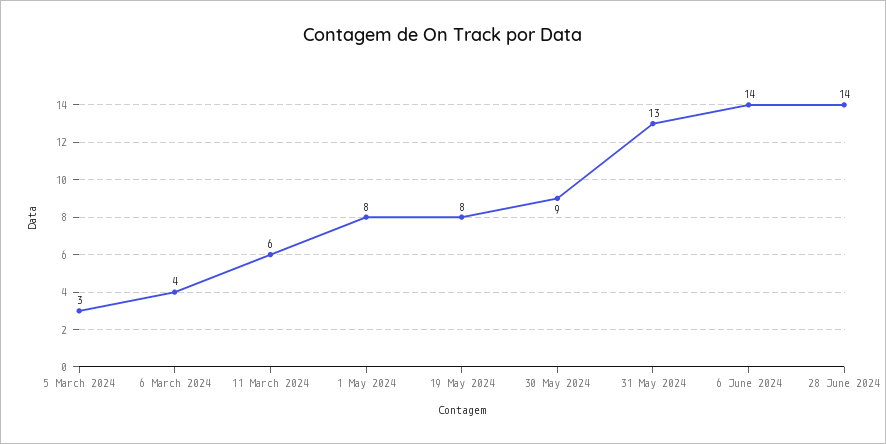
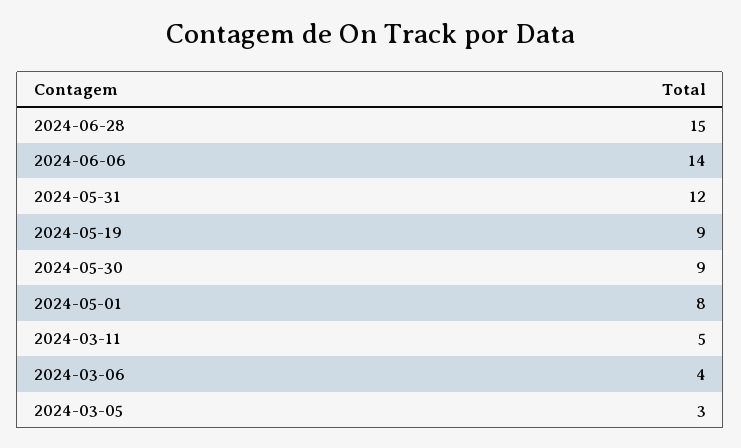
  {
    "5 March 2024": 3,
    "6 March 2024": 4,
-   "11 March 2024": 6,
+   "11 March 2024": 5,
    "1 May 2024": 8,
-   "19 May 2024": 8,
+   "19 May 2024": 9,
    "30 May 2024": 9,
-   "31 May 2024": 13,
+   "31 May 2024": 12,
    "6 June 2024": 14,
-   "28 June 2024": 14
+   "28 June 2024": 15
  }

